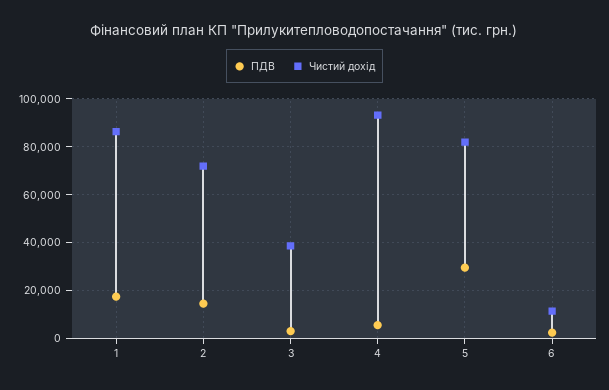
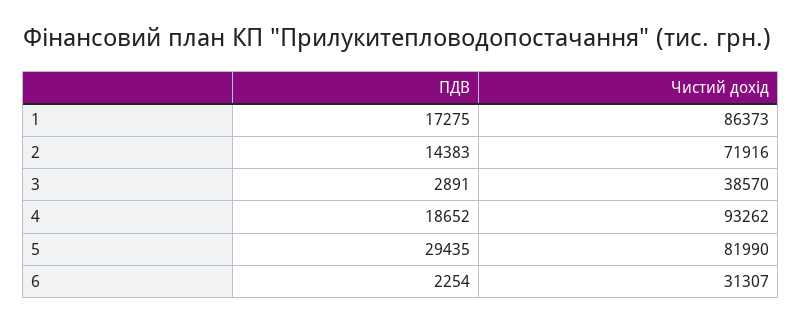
  {
    "ПДВ": {
      "1": 17275,
      "2": 14383,
      "3": 2891,
-     "4": 5000,
+     "4": 18652,
      "5": 29435,
      "6": 2254
    },
    "Чистий дохід": {
      "1": 86373,
      "2": 71916,
      "3": 38570,
      "4": 93262,
      "5": 81990,
-     "6": 10000
+     "6": 31307
    }
  }

